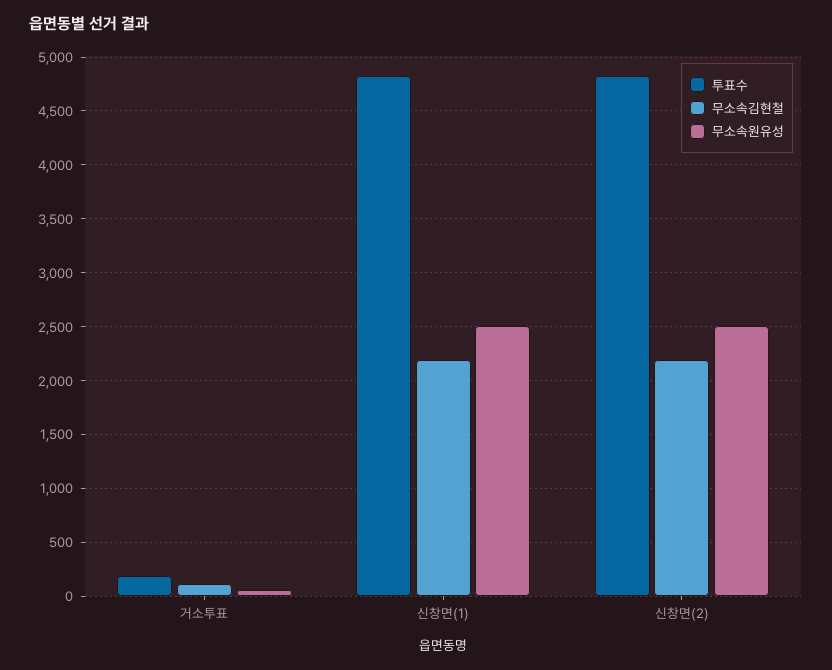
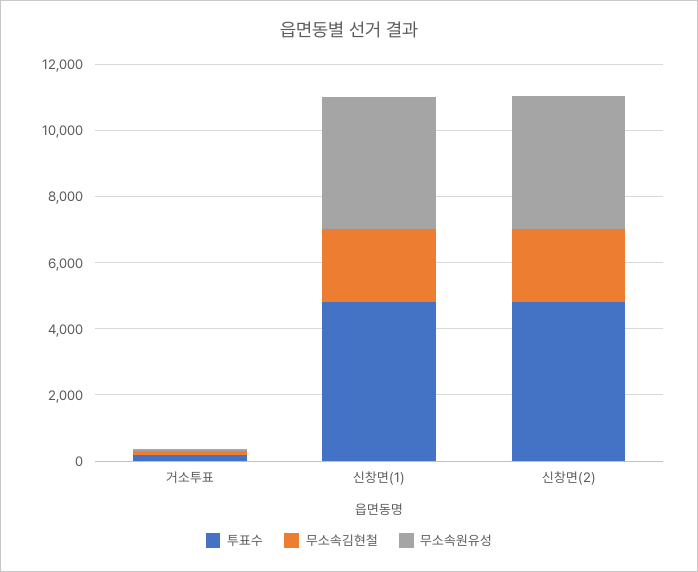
  {
    "투표수": {
      "거소투표": 200,
      "신창면(1)": 4800,
      "신창면(2)": 4800
    },
    "무소속김현철": {
      "거소투표": 100,
      "신창면(1)": 2200,
      "신창면(2)": 2200
    },
    "무소속원유성": {
      "거소투표": 100,
-     "신창면(1)": 2500,
+     "신창면(1)": 4000,
-     "신창면(2)": 2500
+     "신창면(2)": 4000
    }
  }

